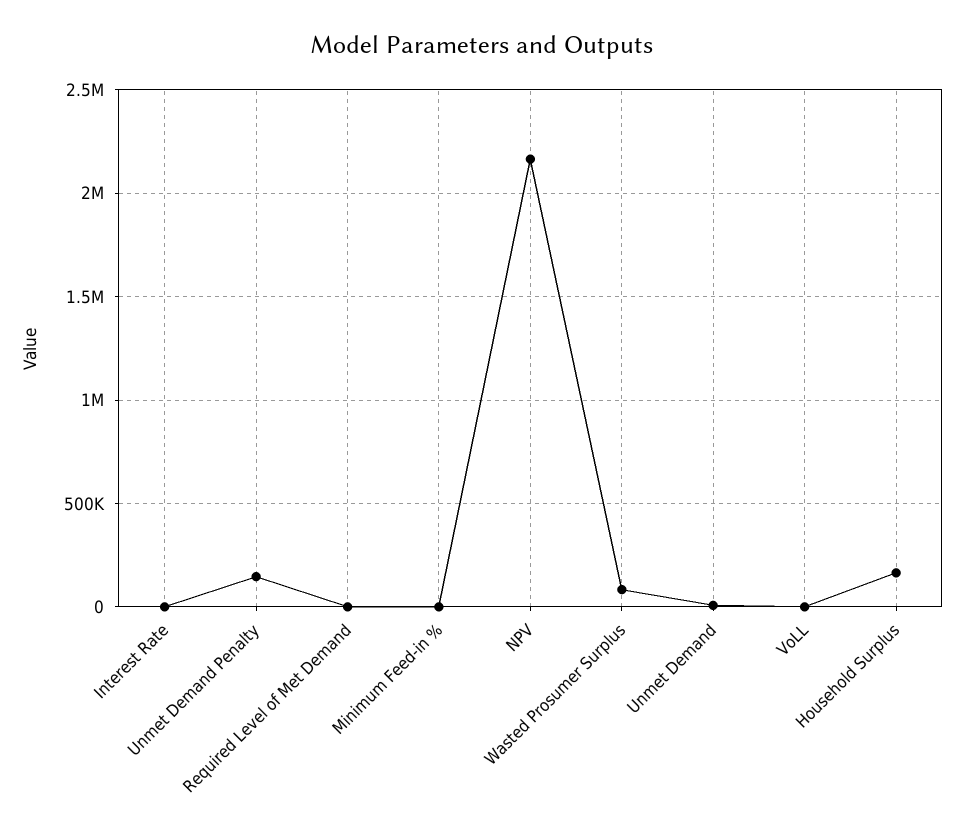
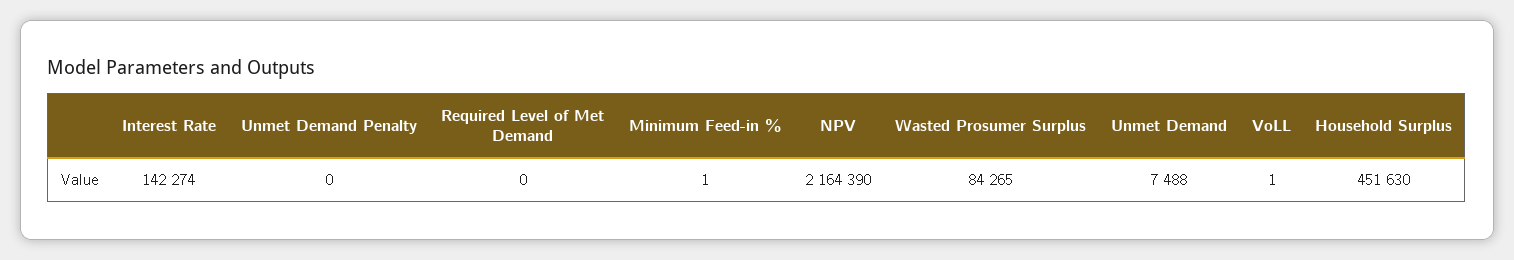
  {
-   "Interest Rate": 0,
+   "Interest Rate": 142274,
-   "Unmet Demand Penalty": 150000,
+   "Unmet Demand Penalty": 0,
    "Required Level of Met Demand": 0,
    "Minimum Feed-in %": 1,
    "NPV": 2164390,
    "Wasted Prosumer Surplus": 84265,
    "Unmet Demand": 7488,
    "VoLL": 1,
-   "Household Surplus": 150000
+   "Household Surplus": 451630
  }

